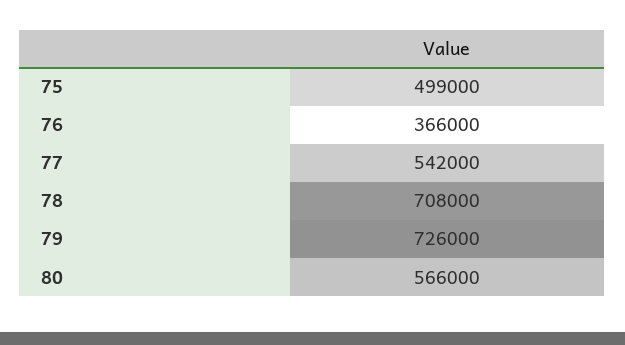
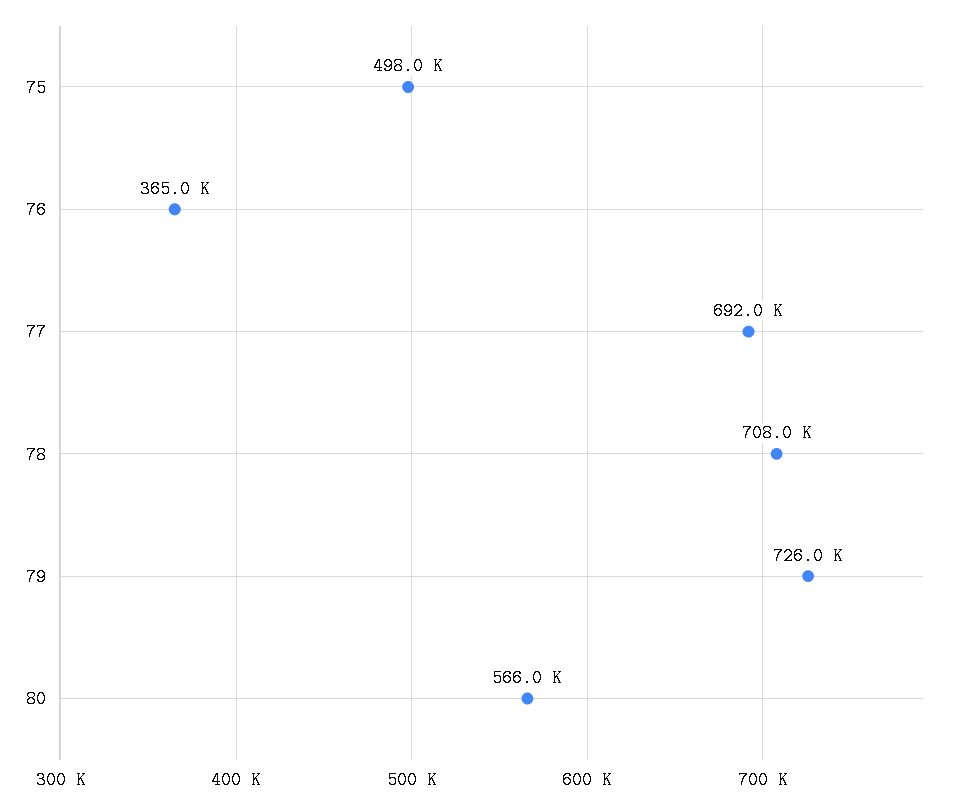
  {
-   "75": 499000,
+   "75": 498000,
-   "76": 366000,
+   "76": 365000,
-   "77": 542000,
+   "77": 692000,
    "78": 708000,
    "79": 726000,
    "80": 566000
  }

